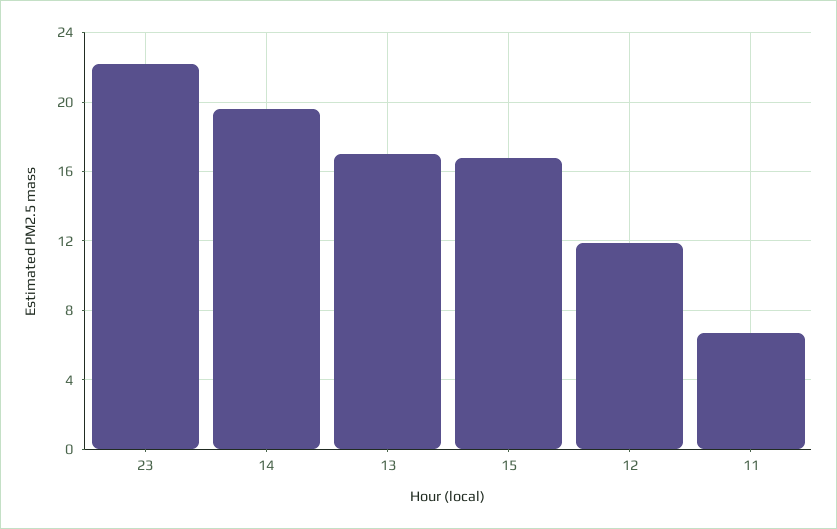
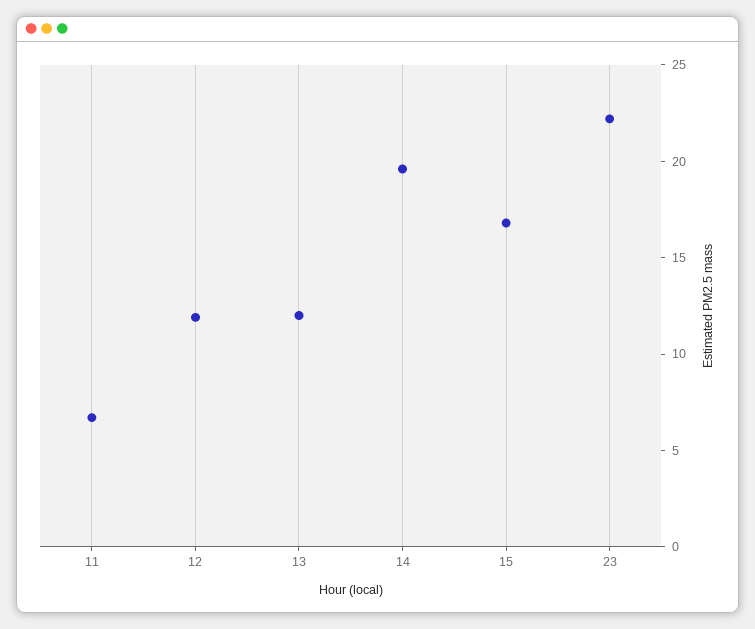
  {
    "23": 22,
    "14": 19.5,
-   "13": 17,
+   "13": 12,
    "15": 17,
    "12": 12,
    "11": 6.5
  }

